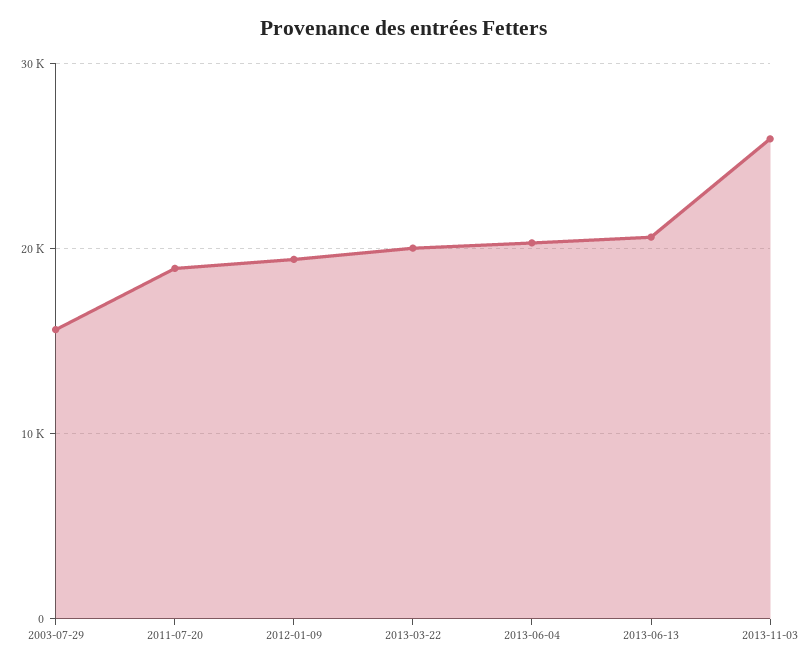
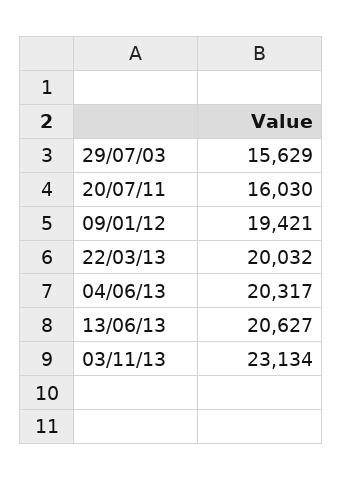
  {
    "2003-07-29": 15629,
-   "2011-07-20": 19000,
+   "2011-07-20": 16030,
    "2012-01-09": 19421,
    "2013-03-22": 20032,
    "2013-06-04": 20317,
    "2013-06-13": 20627,
-   "2013-11-03": 26000
+   "2013-11-03": 23134
  }

